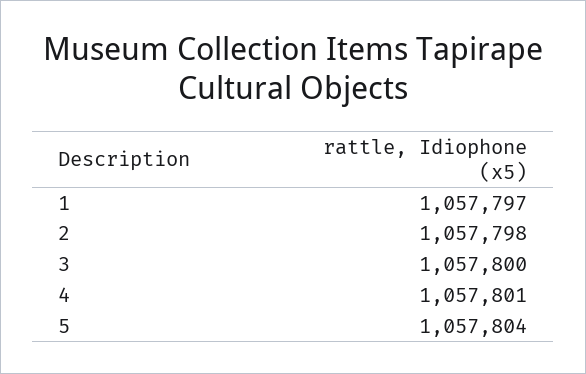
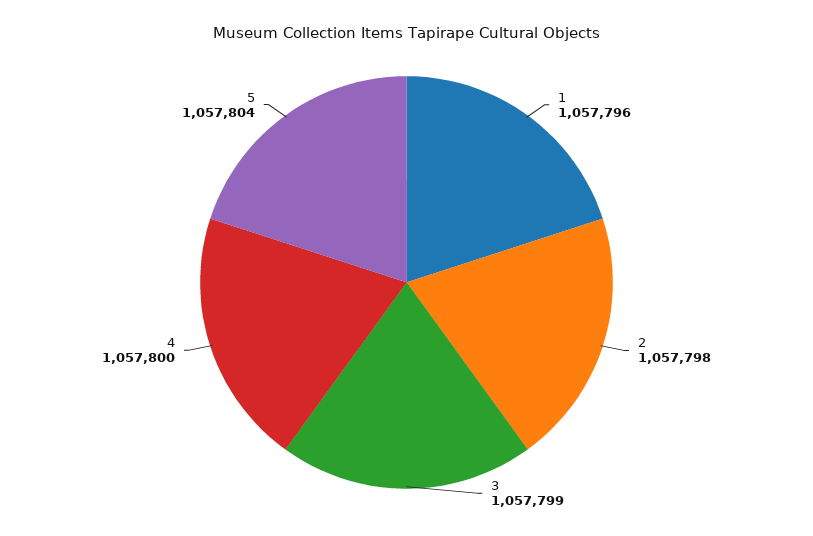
  {
-   "1": 1057797,
+   "1": 1057796,
    "2": 1057798,
-   "3": 1057800,
+   "3": 1057799,
-   "4": 1057801,
+   "4": 1057800,
    "5": 1057804
  }

